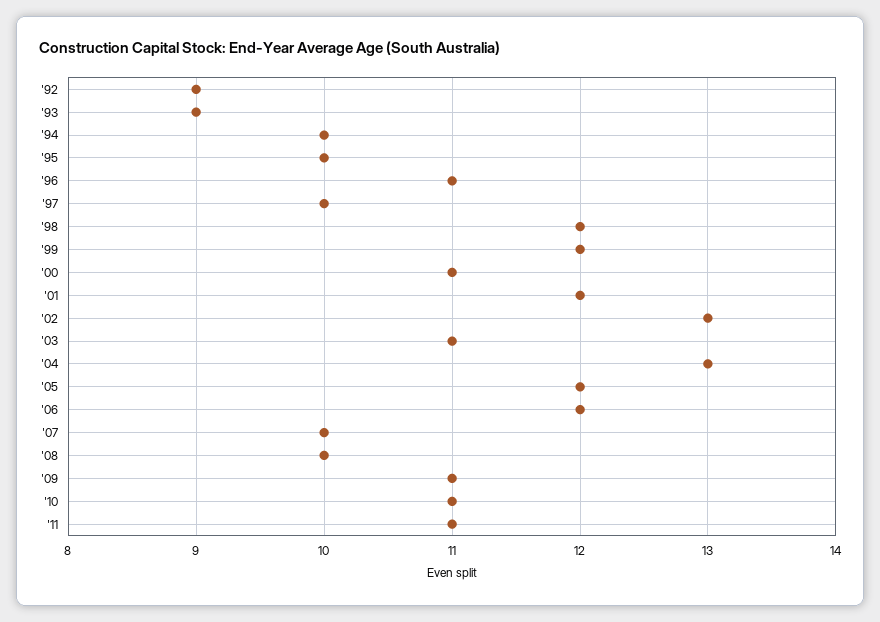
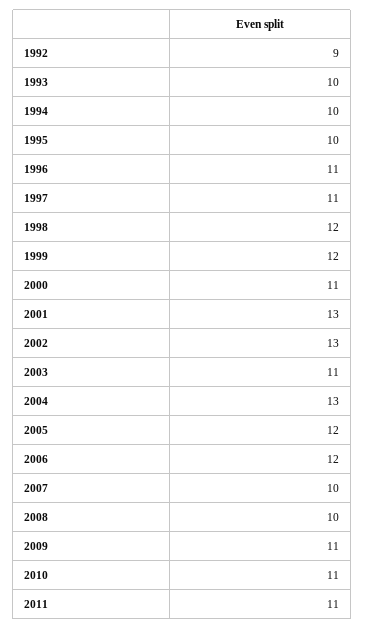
  {
    "'92": 9,
-   "'93": 9,
+   "'93": 10,
    "'94": 10,
    "'95": 10,
    "'96": 11,
-   "'97": 10,
+   "'97": 11,
    "'98": 12,
    "'99": 12,
    "'00": 11,
-   "'01": 12,
+   "'01": 13,
    "'02": 13,
    "'03": 11,
    "'04": 13,
    "'05": 12,
    "'06": 12,
    "'07": 10,
    "'08": 10,
    "'09": 11,
    "'10": 11,
    "'11": 11
  }

